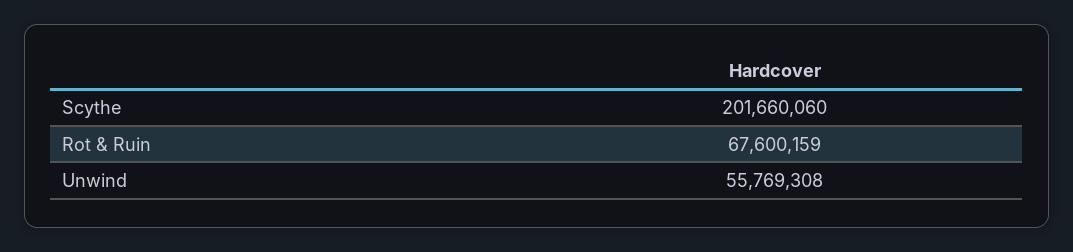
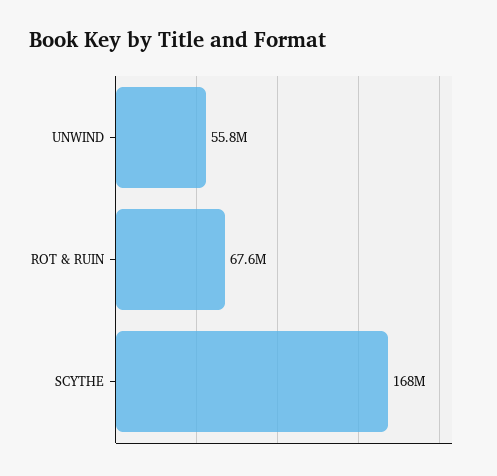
  {
-   "Scythe": 201660060,
+   "Scythe": 168000000,
    "Rot & Ruin": 67600159,
    "Unwind": 55769308
  }

